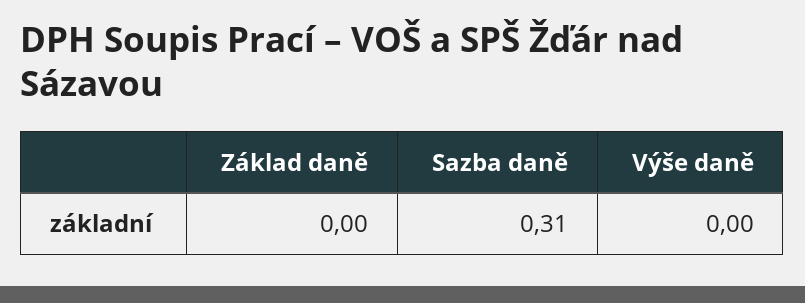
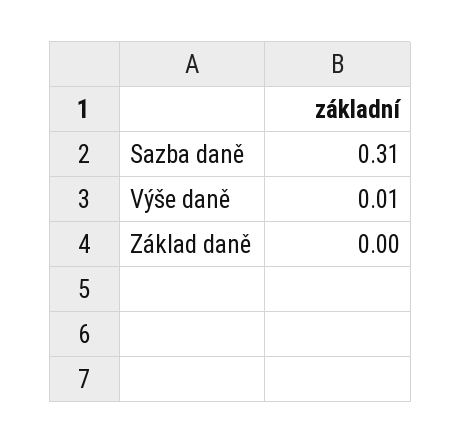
  {
    "Základ daně": 0,
    "Sazba daně": 0.31,
-   "Výše daně": 0
+   "Výše daně": 0.01
  }

